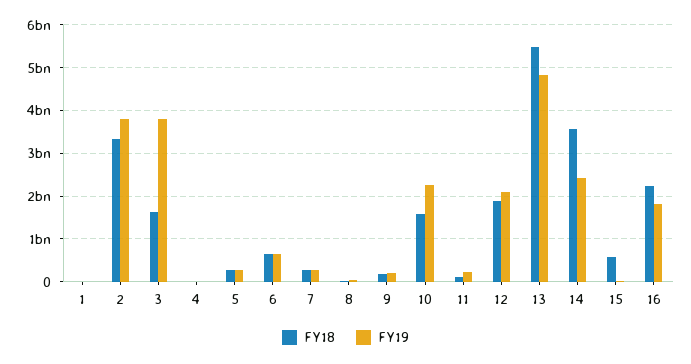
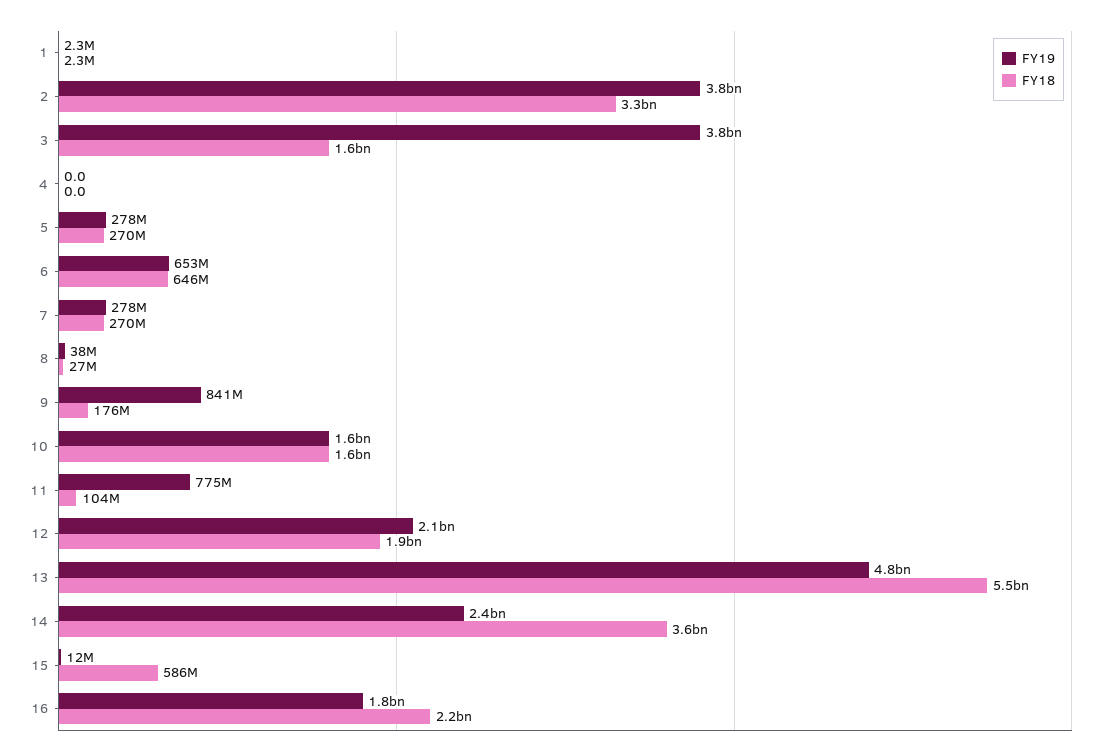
  {
    "FY18": {
      "1": 2300000,
      "2": 3300000000,
      "3": 1600000000,
      "4": 0,
      "5": 270000000,
      "6": 646000000,
      "7": 270000000,
      "8": 27000000,
      "9": 176000000,
      "10": 1600000000,
      "11": 104000000,
      "12": 1900000000,
      "13": 5500000000,
      "14": 3600000000,
      "15": 586000000,
      "16": 2200000000
    },
    "FY19": {
      "1": 2300000,
      "2": 3800000000,
      "3": 3800000000,
      "4": 0,
      "5": 278000000,
      "6": 653000000,
      "7": 278000000,
      "8": 38000000,
-     "9": 200000000,
+     "9": 841000000,
-     "10": 2200000000,
+     "10": 1600000000,
-     "11": 200000000,
+     "11": 775000000,
      "12": 2100000000,
      "13": 4800000000,
      "14": 2400000000,
      "15": 12000000,
      "16": 1800000000
    }
  }

